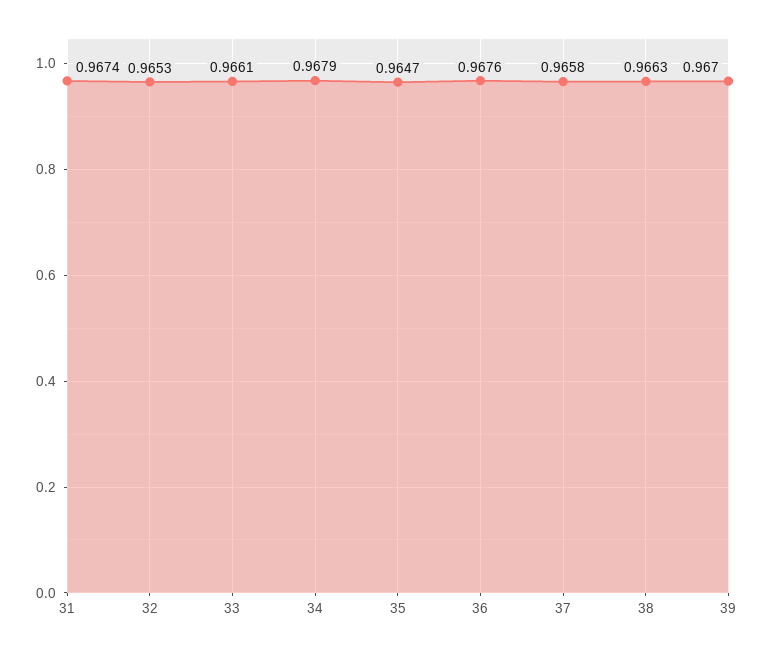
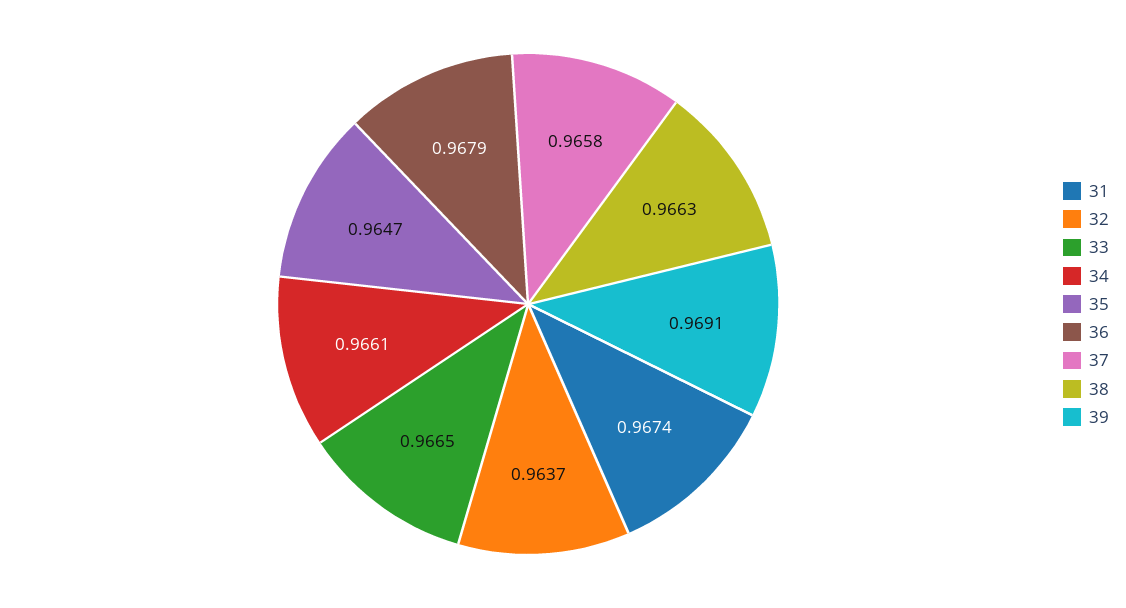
  {
    "31": 0.9674,
-   "32": 0.9653,
+   "32": 0.9637,
-   "33": 0.9661,
+   "33": 0.9665,
-   "34": 0.9679,
+   "34": 0.9661,
    "35": 0.9647,
-   "36": 0.9676,
+   "36": 0.9679,
    "37": 0.9658,
    "38": 0.9663,
-   "39": 0.967
+   "39": 0.9691
  }

